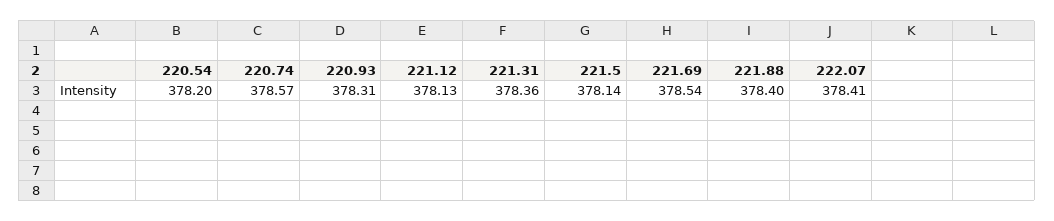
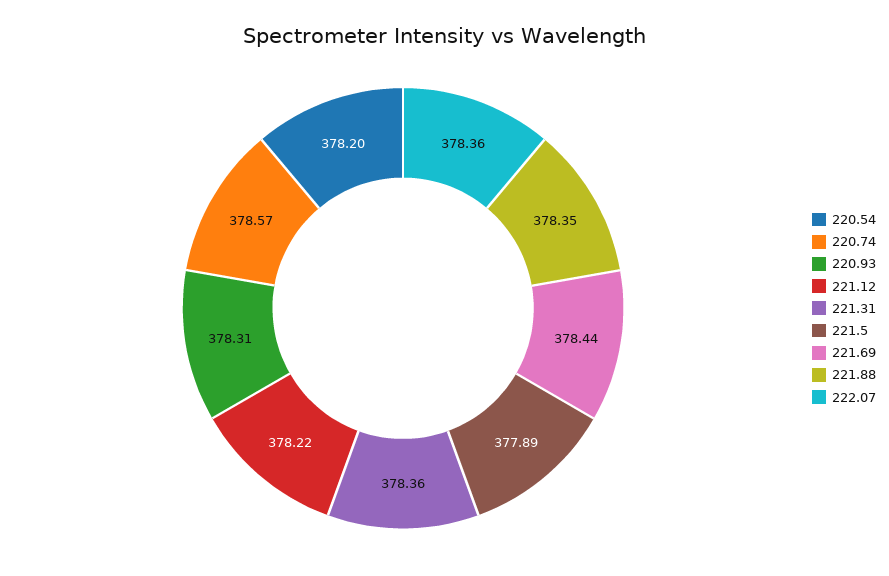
  {
    "220.54": 378.2,
    "220.74": 378.57,
    "220.93": 378.31,
-   "221.12": 378.13,
+   "221.12": 378.22,
    "221.31": 378.36,
-   "221.5": 378.14,
+   "221.5": 377.89,
-   "221.69": 378.54,
+   "221.69": 378.44,
-   "221.88": 378.4,
+   "221.88": 378.35,
-   "222.07": 378.41
+   "222.07": 378.36
  }

